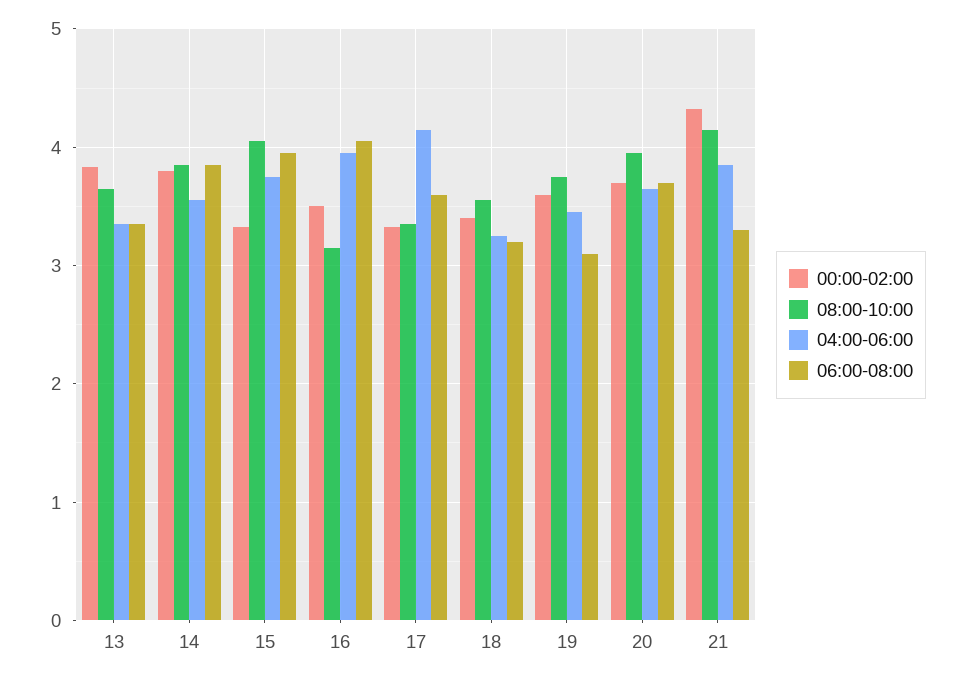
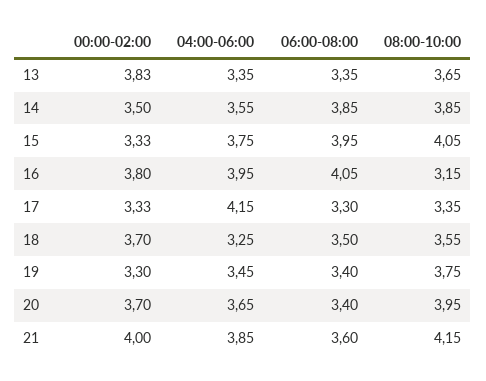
  {
    "00:00-02:00": {
      "13": 3.83,
-     "14": 3.8,
+     "14": 3.5,
      "15": 3.33,
-     "16": 3.5,
+     "16": 3.8,
      "17": 3.33,
-     "18": 3.4,
+     "18": 3.7,
-     "19": 3.6,
+     "19": 3.3,
      "20": 3.7,
-     "21": 4.3
+     "21": 4
    },
    "08:00-10:00": {
      "13": 3.65,
      "14": 3.85,
      "15": 4.05,
      "16": 3.15,
      "17": 3.35,
      "18": 3.55,
      "19": 3.75,
      "20": 3.95,
      "21": 4.15
    },
    "04:00-06:00": {
      "13": 3.35,
      "14": 3.55,
      "15": 3.75,
      "16": 3.95,
      "17": 4.15,
      "18": 3.25,
      "19": 3.45,
      "20": 3.65,
      "21": 3.85
    },
    "06:00-08:00": {
      "13": 3.35,
      "14": 3.85,
      "15": 3.95,
      "16": 4.05,
-     "17": 3.6,
+     "17": 3.3,
-     "18": 3.2,
+     "18": 3.5,
-     "19": 3.1,
+     "19": 3.4,
-     "20": 3.7,
+     "20": 3.4,
-     "21": 3.3
+     "21": 3.6
    }
  }

